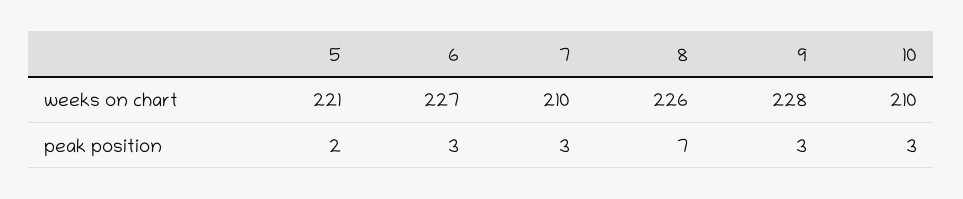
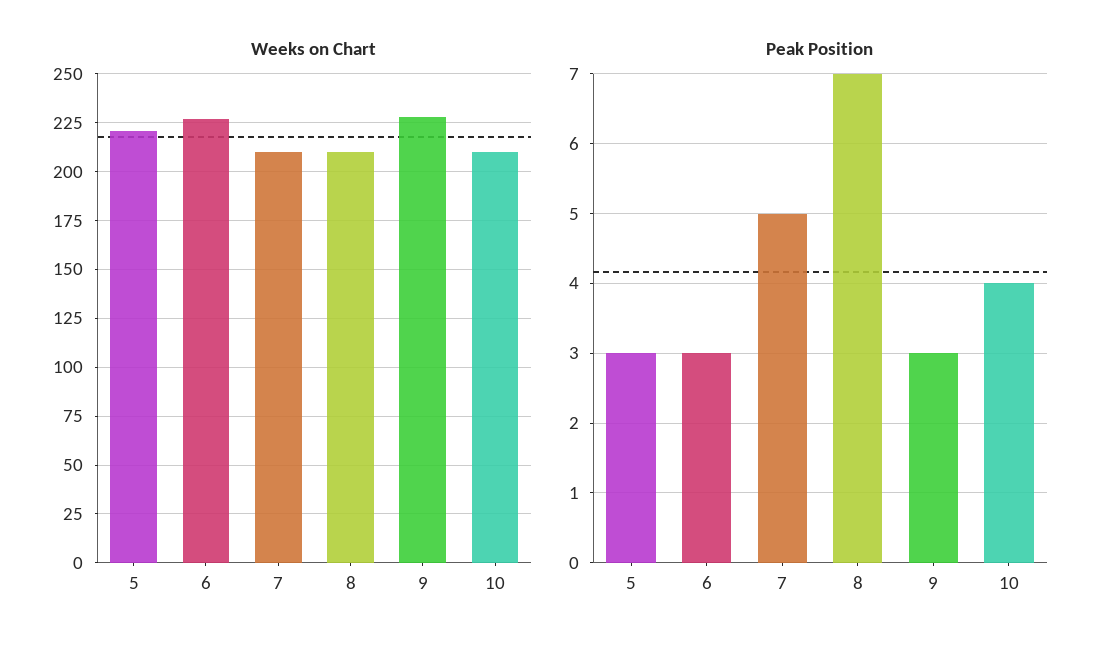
  {
    "weeks on chart": {
      "5": 221,
      "6": 227,
      "7": 210,
-     "8": 226,
+     "8": 210,
      "9": 228,
      "10": 210
    },
    "peak position": {
-     "5": 2,
+     "5": 3,
      "6": 3,
-     "7": 3,
+     "7": 5,
      "8": 7,
      "9": 3,
-     "10": 3
+     "10": 4
    }
  }

